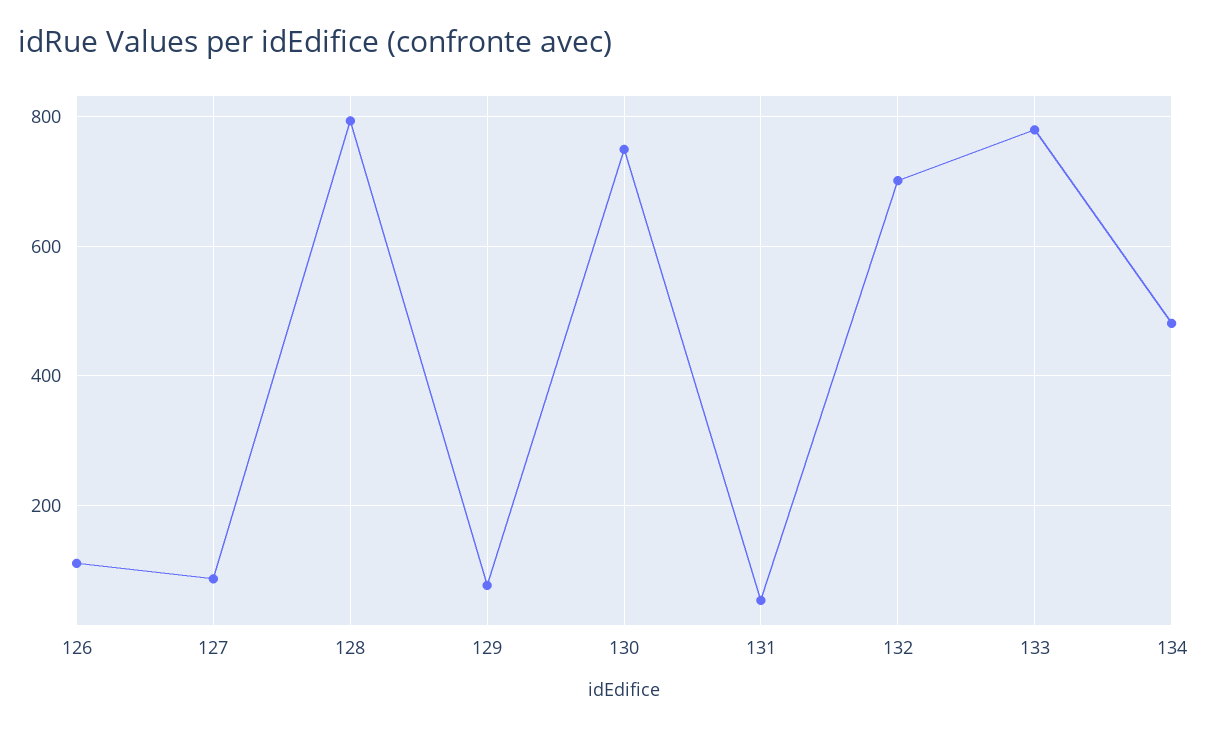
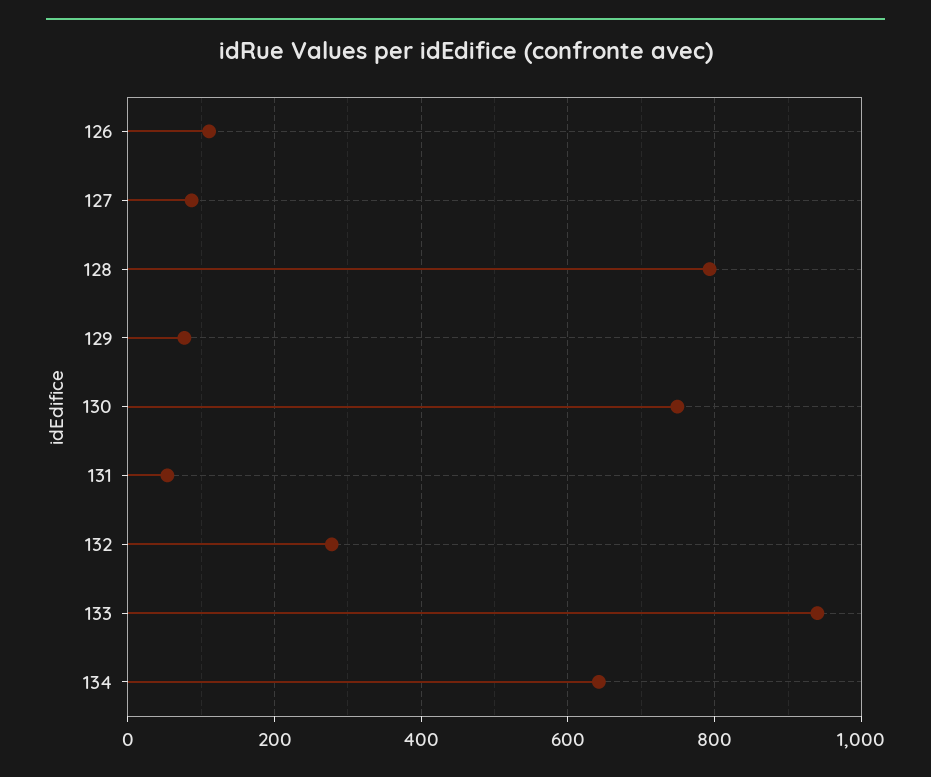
  {
    "126": 120,
    "127": 80,
    "128": 800,
    "129": 80,
    "130": 740,
    "131": 60,
-   "132": 700,
+   "132": 280,
-   "133": 780,
+   "133": 940,
-   "134": 480
+   "134": 640
  }

